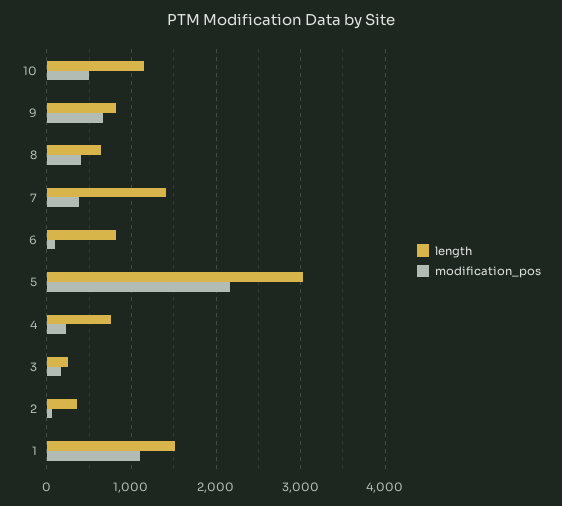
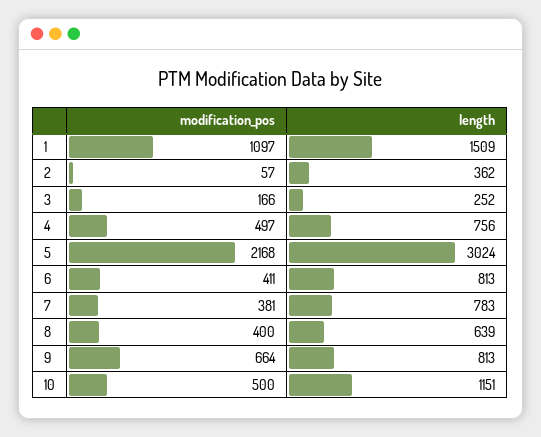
  {
    "length": {
      "10": 1151,
      "9": 813,
      "8": 639,
-     "7": 1400,
+     "7": 783,
      "6": 813,
      "5": 3024,
      "4": 756,
      "3": 252,
      "2": 362,
      "1": 1509
    },
    "modification_pos": {
      "10": 500,
      "9": 664,
      "8": 400,
      "7": 381,
-     "6": 100,
+     "6": 411,
      "5": 2168,
-     "4": 200,
+     "4": 497,
      "3": 166,
      "2": 57,
      "1": 1097
    }
  }

